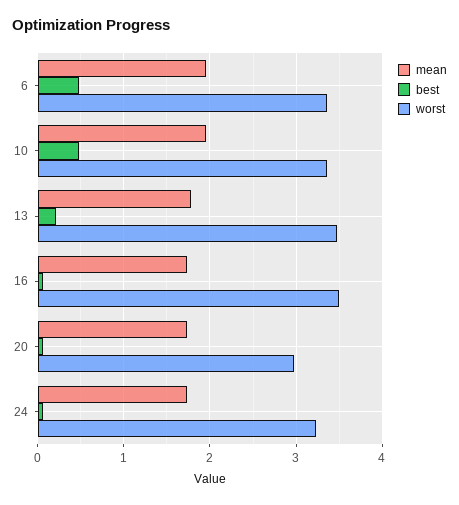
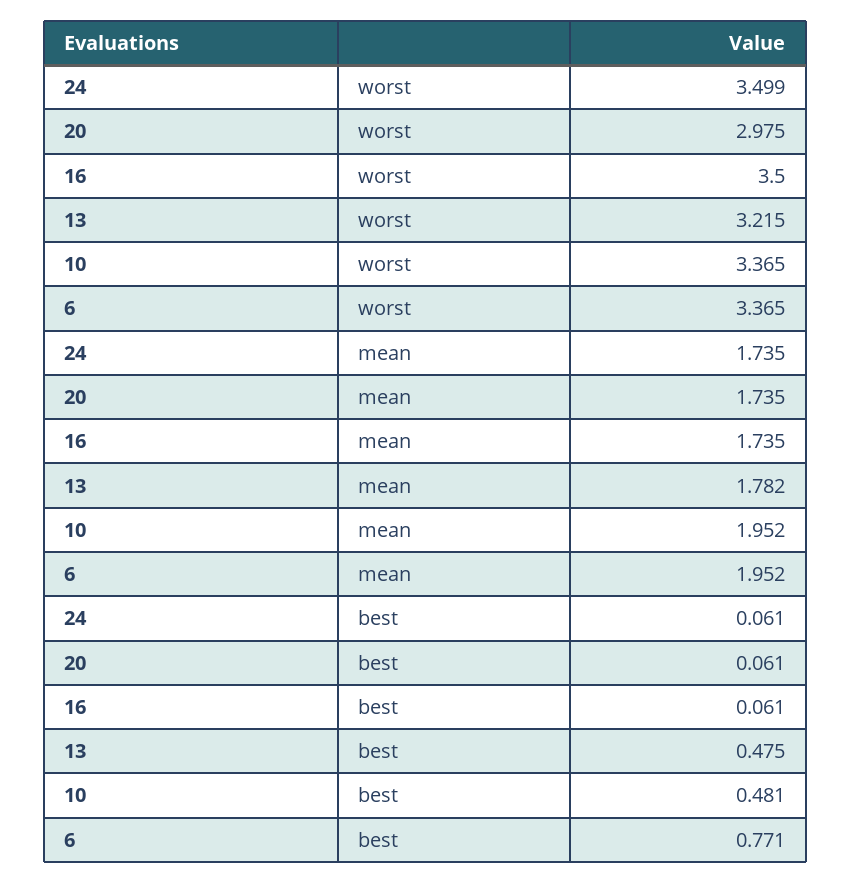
  {
    "mean": {
      "6": 1.952,
      "10": 1.952,
      "13": 1.782,
      "16": 1.735,
      "20": 1.735,
      "24": 1.735
    },
    "best": {
-     "6": 0.5,
+     "6": 0.771,
      "10": 0.481,
-     "13": 0.2,
+     "13": 0.475,
      "16": 0.061,
      "20": 0.061,
      "24": 0.061
    },
    "worst": {
      "6": 3.365,
      "10": 3.365,
-     "13": 3.5,
+     "13": 3.215,
      "16": 3.5,
      "20": 2.975,
-     "24": 3.2
+     "24": 3.499
    }
  }

